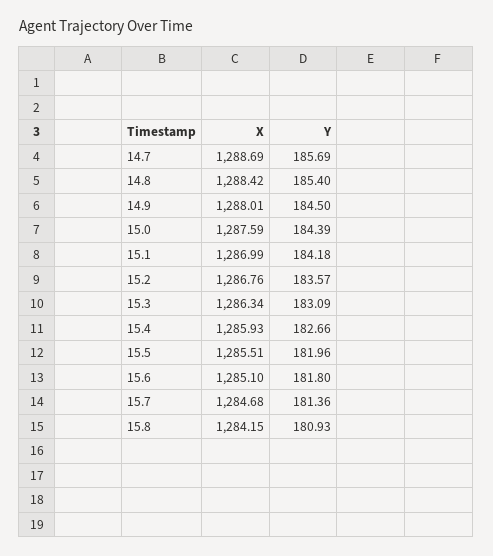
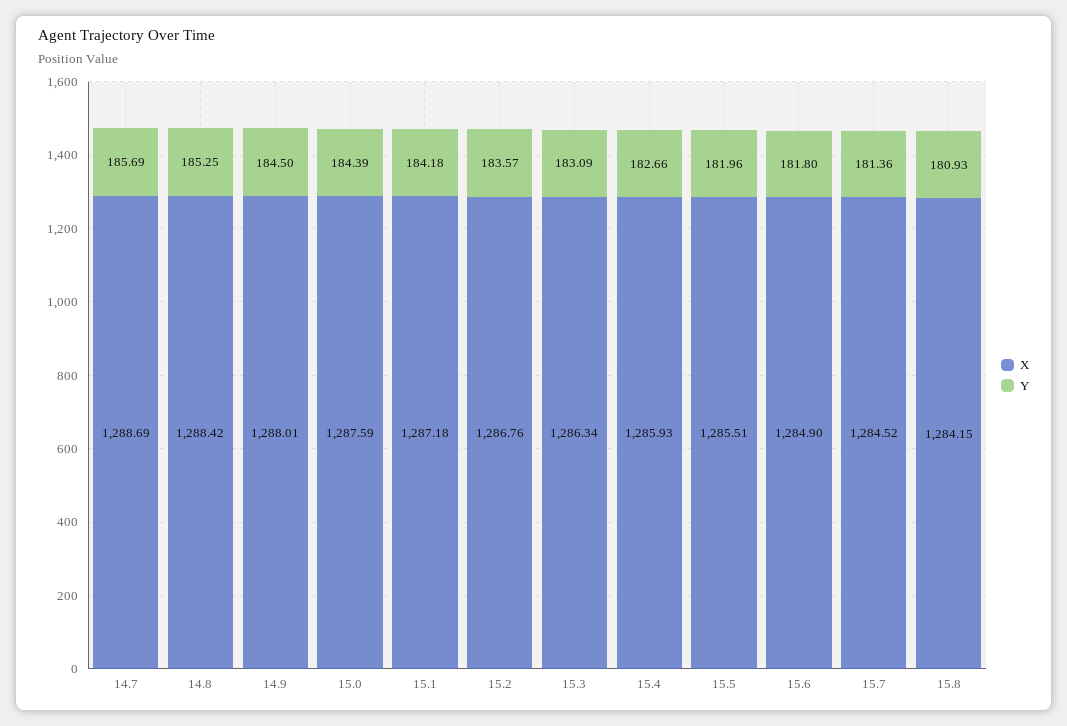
  {
    "X": {
      "14.7": 1288.69,
      "14.8": 1288.42,
      "14.9": 1288.01,
      "15.0": 1287.59,
-     "15.1": 1286.99,
+     "15.1": 1287.18,
      "15.2": 1286.76,
      "15.3": 1286.34,
      "15.4": 1285.93,
      "15.5": 1285.51,
-     "15.6": 1285.1,
+     "15.6": 1284.9,
-     "15.7": 1284.68,
+     "15.7": 1284.52,
      "15.8": 1284.15
    },
    "Y": {
      "14.7": 185.69,
-     "14.8": 185.4,
+     "14.8": 185.25,
      "14.9": 184.5,
      "15.0": 184.39,
      "15.1": 184.18,
      "15.2": 183.57,
      "15.3": 183.09,
      "15.4": 182.66,
      "15.5": 181.96,
      "15.6": 181.8,
      "15.7": 181.36,
      "15.8": 180.93
    }
  }

